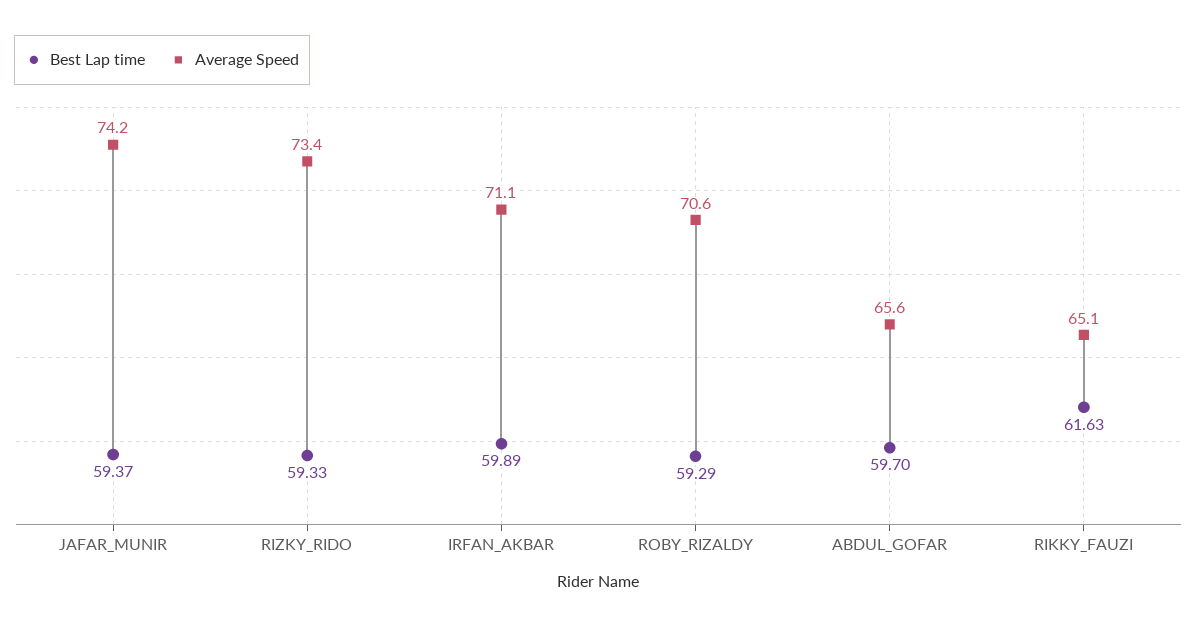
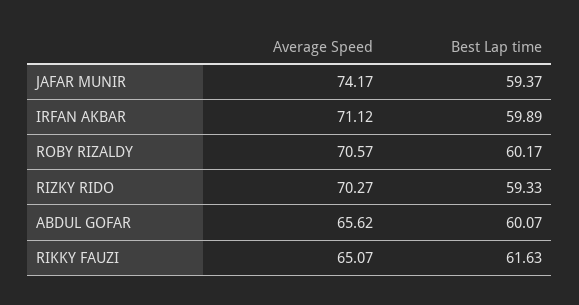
  {
    "Best Lap time": {
      "JAFAR_MUNIR": 59.37,
      "RIZKY_RIDO": 59.33,
      "IRFAN_AKBAR": 59.89,
-     "ROBY_RIZALDY": 59.29,
+     "ROBY_RIZALDY": 60.17,
-     "ABDUL_GOFAR": 59.7,
+     "ABDUL_GOFAR": 60.07,
      "RIKKY_FAUZI": 61.63
    },
    "Average Speed": {
      "JAFAR_MUNIR": 74.17,
-     "RIZKY_RIDO": 73.4,
+     "RIZKY_RIDO": 70.27,
      "IRFAN_AKBAR": 71.12,
      "ROBY_RIZALDY": 70.57,
      "ABDUL_GOFAR": 65.62,
      "RIKKY_FAUZI": 65.07
    }
  }

